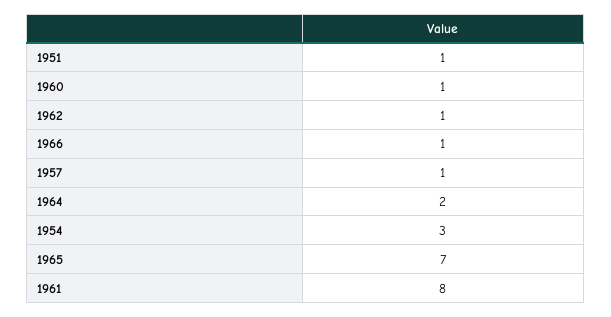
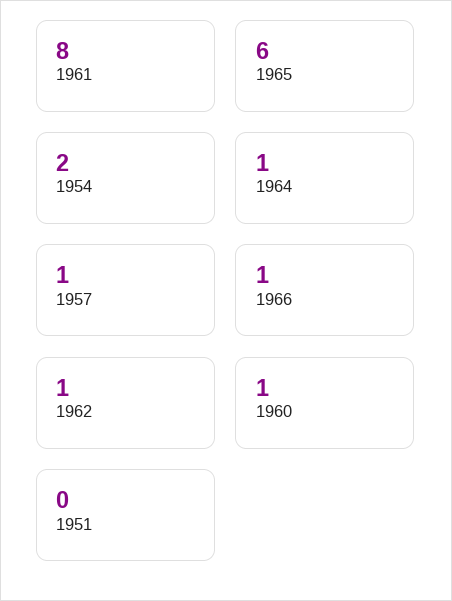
  {
-   "1951": 1,
+   "1951": 0,
    "1960": 1,
    "1962": 1,
    "1966": 1,
    "1957": 1,
-   "1964": 2,
+   "1964": 1,
-   "1954": 3,
+   "1954": 2,
-   "1965": 7,
+   "1965": 6,
    "1961": 8
  }

